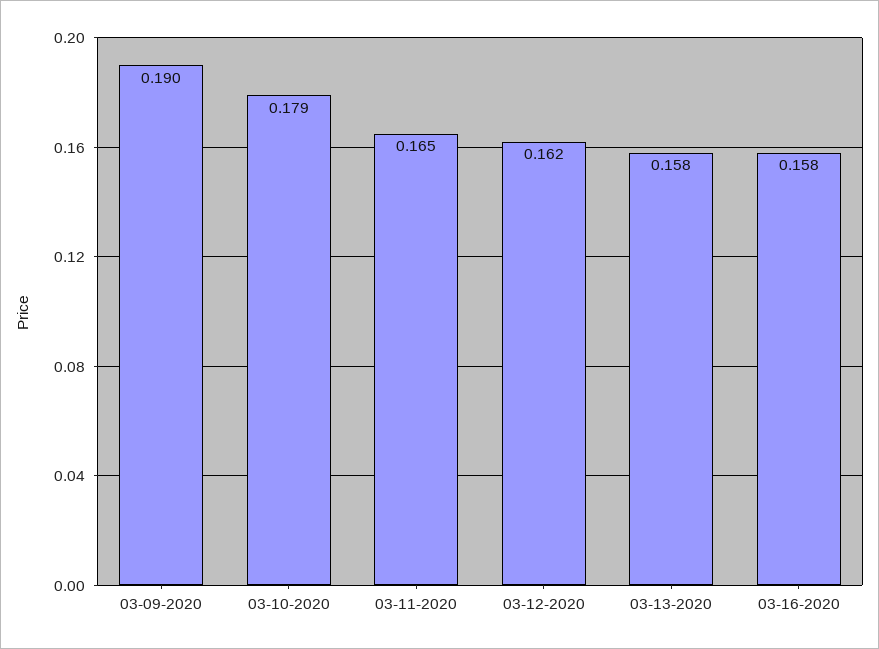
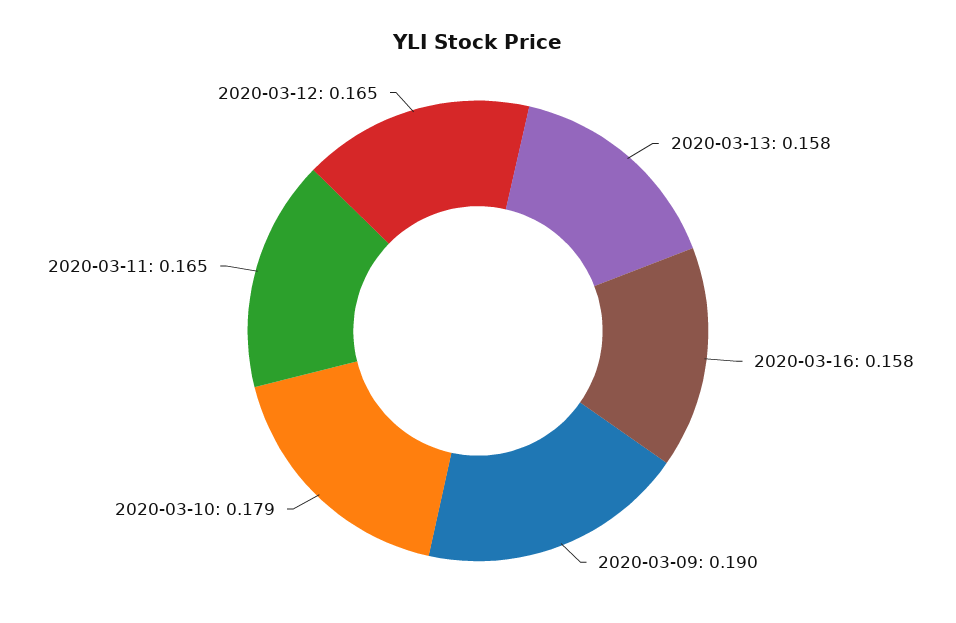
  {
    "03-09-2020": 0.19,
    "03-10-2020": 0.179,
    "03-11-2020": 0.165,
-   "03-12-2020": 0.162,
+   "03-12-2020": 0.165,
    "03-13-2020": 0.158,
    "03-16-2020": 0.158
  }

